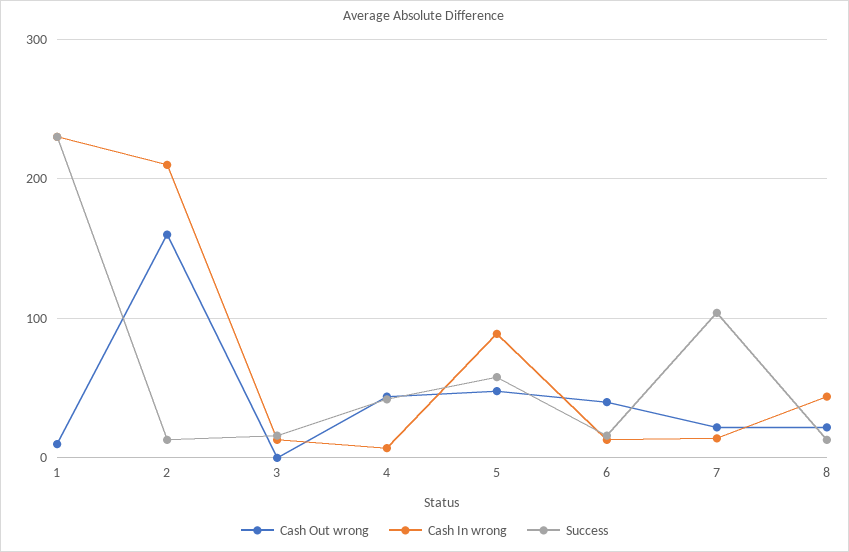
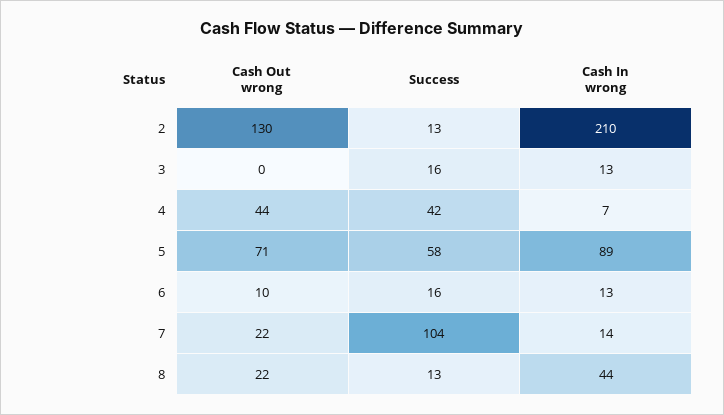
  {
    "Cash Out wrong": {
-     "1": 10,
-     "2": 160,
+     "2": 130,
      "3": 0,
      "4": 44,
-     "5": 50,
+     "5": 71,
-     "6": 40,
+     "6": 10,
      "7": 22,
      "8": 22
    },
    "Cash In wrong": {
-     "1": 230,
      "2": 210,
      "3": 13,
      "4": 7,
      "5": 89,
      "6": 13,
      "7": 14,
      "8": 44
    },
    "Success": {
-     "1": 230,
      "2": 13,
      "3": 16,
      "4": 42,
      "5": 58,
      "6": 16,
      "7": 104,
      "8": 13
    }
  }

